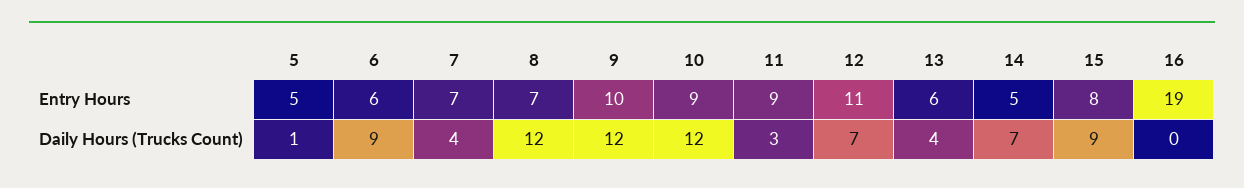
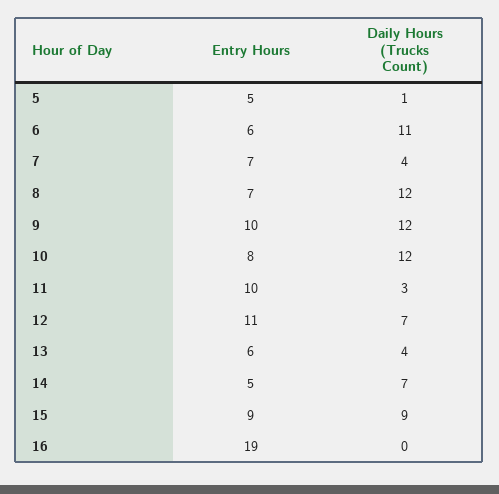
  {
    "5": {
      "Entry Hours": 5,
      "Daily Hours (Trucks Count)": 1
    },
    "6": {
      "Entry Hours": 6,
-     "Daily Hours (Trucks Count)": 9
+     "Daily Hours (Trucks Count)": 11
    },
    "7": {
      "Entry Hours": 7,
      "Daily Hours (Trucks Count)": 4
    },
    "8": {
      "Entry Hours": 7,
      "Daily Hours (Trucks Count)": 12
    },
    "9": {
      "Entry Hours": 10,
      "Daily Hours (Trucks Count)": 12
    },
    "10": {
-     "Entry Hours": 9,
+     "Entry Hours": 8,
      "Daily Hours (Trucks Count)": 12
    },
    "11": {
-     "Entry Hours": 9,
+     "Entry Hours": 10,
      "Daily Hours (Trucks Count)": 3
    },
    "12": {
      "Entry Hours": 11,
      "Daily Hours (Trucks Count)": 7
    },
    "13": {
      "Entry Hours": 6,
      "Daily Hours (Trucks Count)": 4
    },
    "14": {
      "Entry Hours": 5,
      "Daily Hours (Trucks Count)": 7
    },
    "15": {
-     "Entry Hours": 8,
+     "Entry Hours": 9,
      "Daily Hours (Trucks Count)": 9
    },
    "16": {
      "Entry Hours": 19,
      "Daily Hours (Trucks Count)": 0
    }
  }

